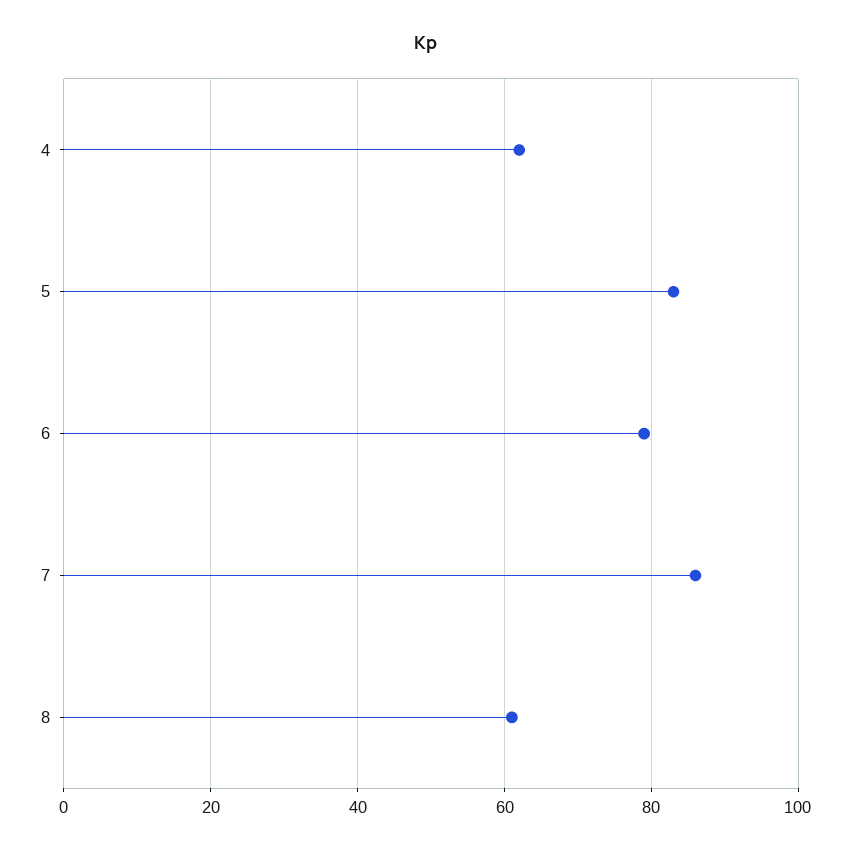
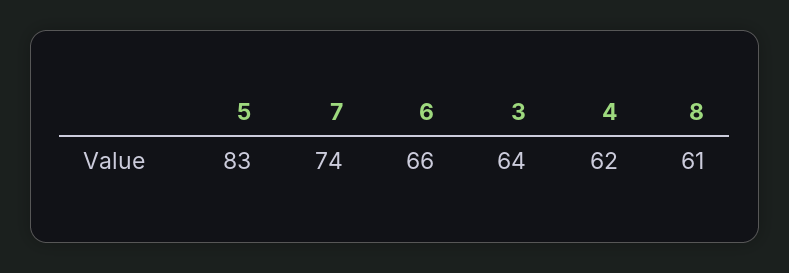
  {
    "4": 62,
    "5": 83,
-   "6": 80,
+   "6": 66,
-   "7": 85,
+   "7": 74,
-   "8": 61
+   "8": 61,
+   "3": 64
  }

